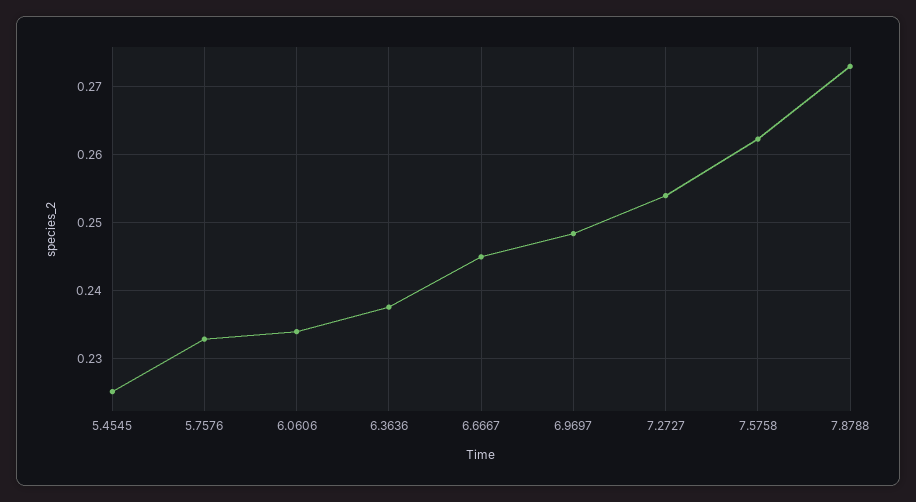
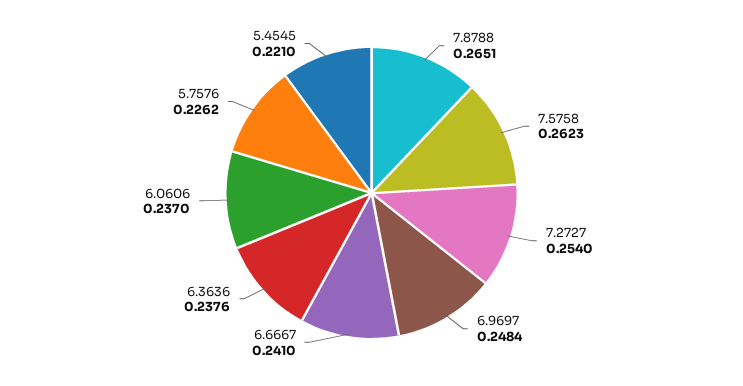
  {
-   "5.4545": 0.225,
+   "5.4545": 0.221,
-   "5.7576": 0.233,
+   "5.7576": 0.2262,
-   "6.0606": 0.234,
+   "6.0606": 0.237,
    "6.3636": 0.2376,
-   "6.6667": 0.245,
+   "6.6667": 0.241,
    "6.9697": 0.2484,
    "7.2727": 0.254,
    "7.5758": 0.2623,
-   "7.8788": 0.273
+   "7.8788": 0.2651
  }

